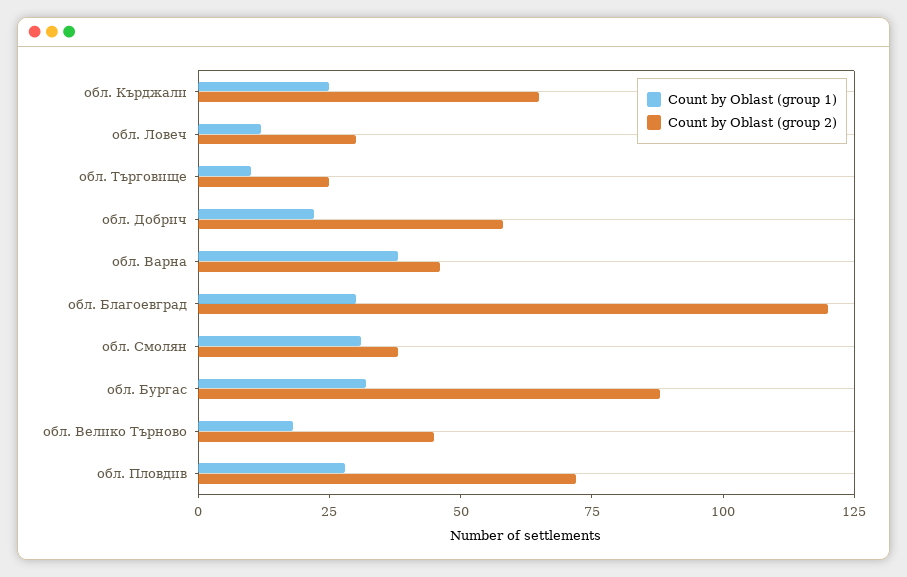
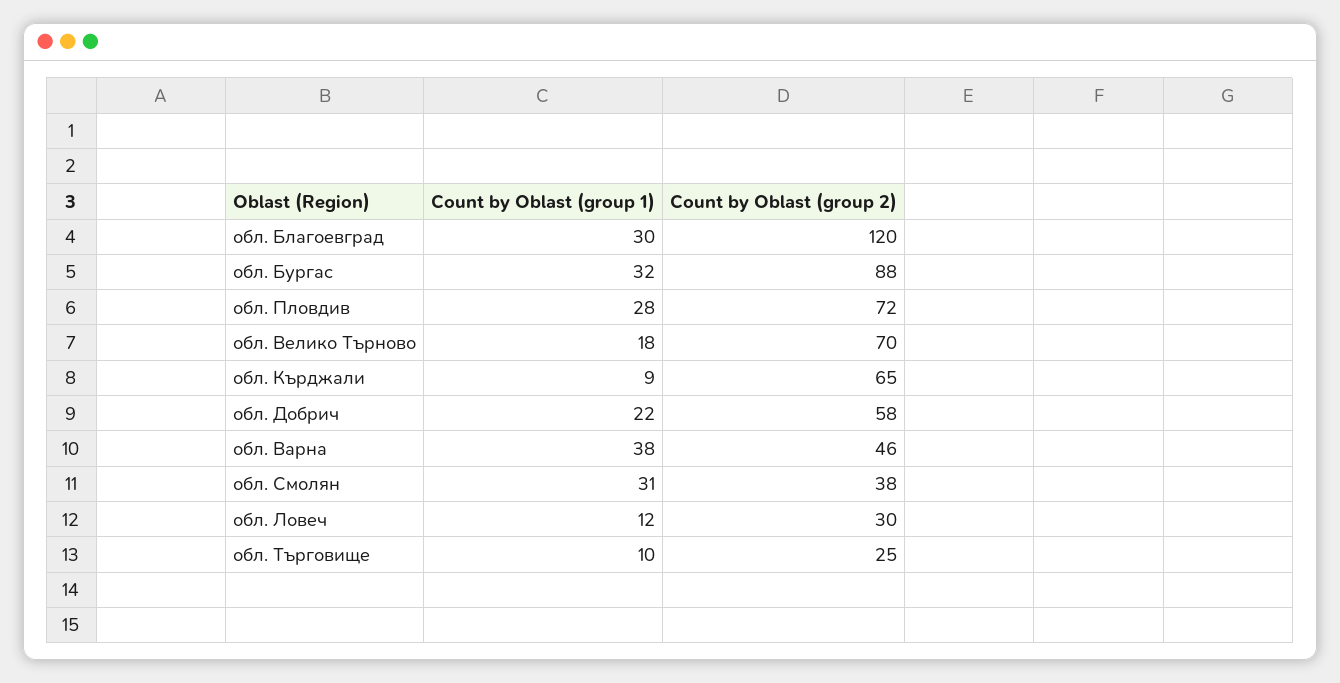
  {
    "Count by Oblast (group 1)": {
-     "обл. Кърджали": 25,
+     "обл. Кърджали": 9,
      "обл. Ловеч": 12,
      "обл. Търговище": 10,
      "обл. Добрич": 22,
      "обл. Варна": 38,
      "обл. Благоевград": 30,
      "обл. Смолян": 31,
      "обл. Бургас": 32,
      "обл. Велико Търново": 18,
      "обл. Пловдив": 28
    },
    "Count by Oblast (group 2)": {
      "обл. Кърджали": 65,
      "обл. Ловеч": 30,
      "обл. Търговище": 25,
      "обл. Добрич": 58,
      "обл. Варна": 46,
      "обл. Благоевград": 120,
      "обл. Смолян": 38,
      "обл. Бургас": 88,
-     "обл. Велико Търново": 45,
+     "обл. Велико Търново": 70,
      "обл. Пловдив": 72
    }
  }

